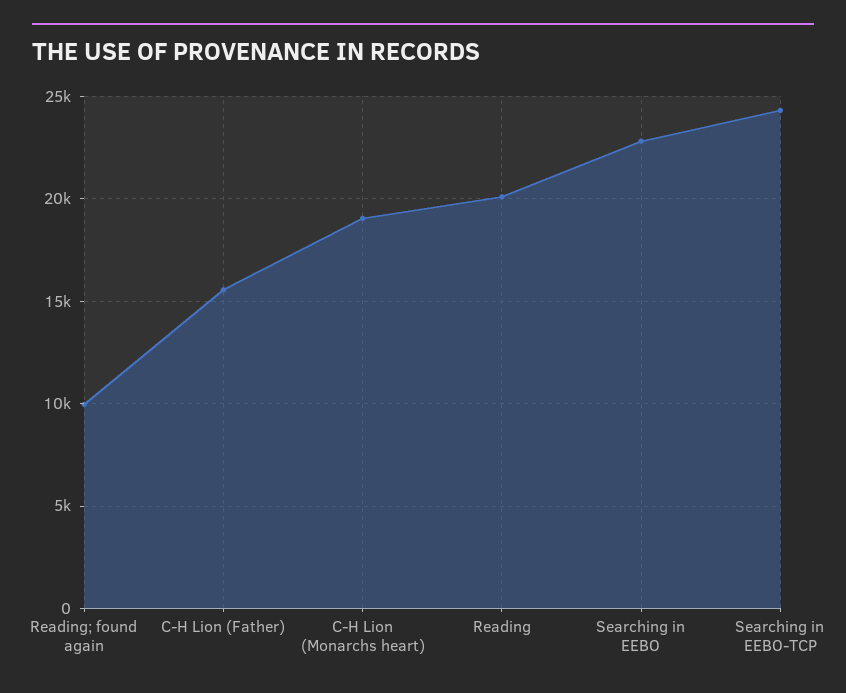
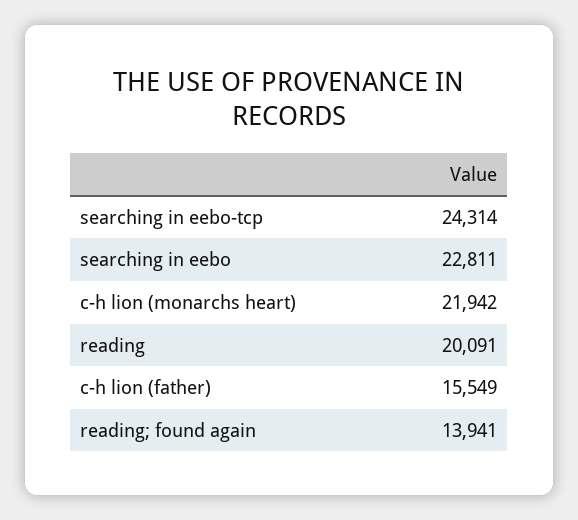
  {
-   "Reading; found again": 10000,
+   "Reading; found again": 13941,
    "C-H Lion (Father)": 15549,
-   "C-H Lion (Monarchs heart)": 19000,
+   "C-H Lion (Monarchs heart)": 21942,
    "Reading": 20091,
    "Searching in EEBO": 22811,
    "Searching in EEBO-TCP": 24314
  }

